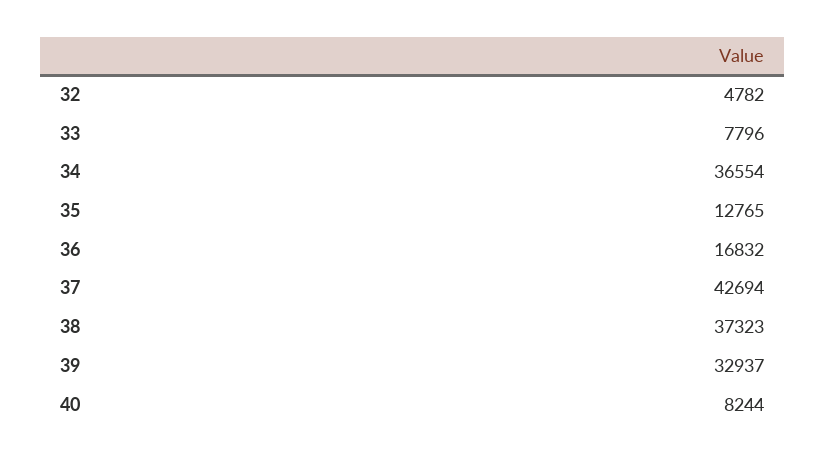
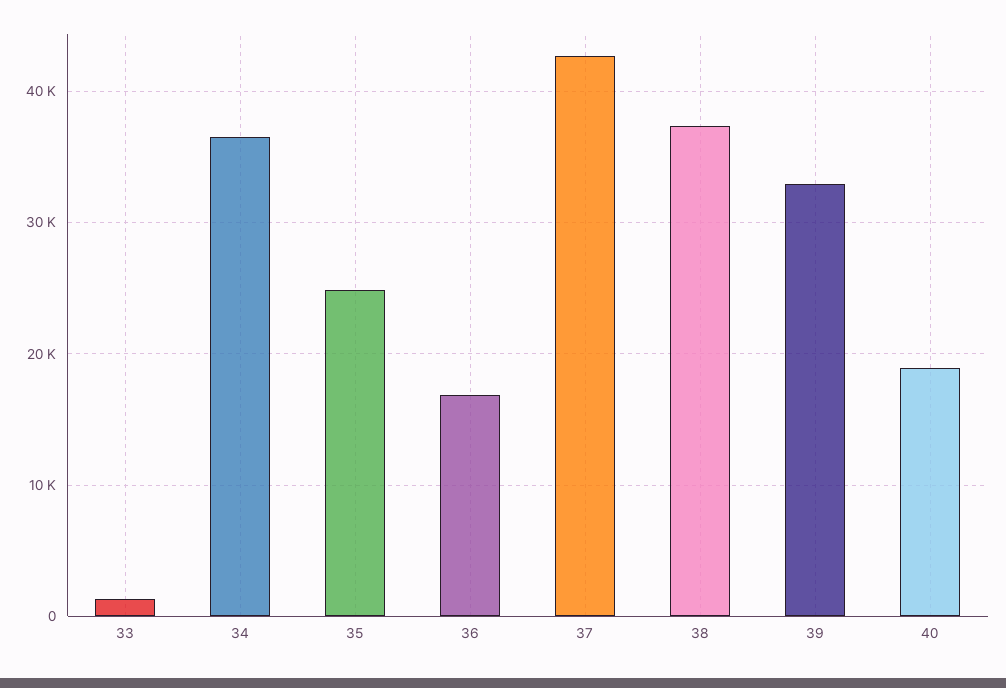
  {
-   "32": 4782,
-   "33": 7796,
+   "33": 1000,
    "34": 36554,
-   "35": 12765,
+   "35": 25000,
    "36": 16832,
    "37": 42694,
    "38": 37323,
    "39": 32937,
-   "40": 8244
+   "40": 19000
  }

